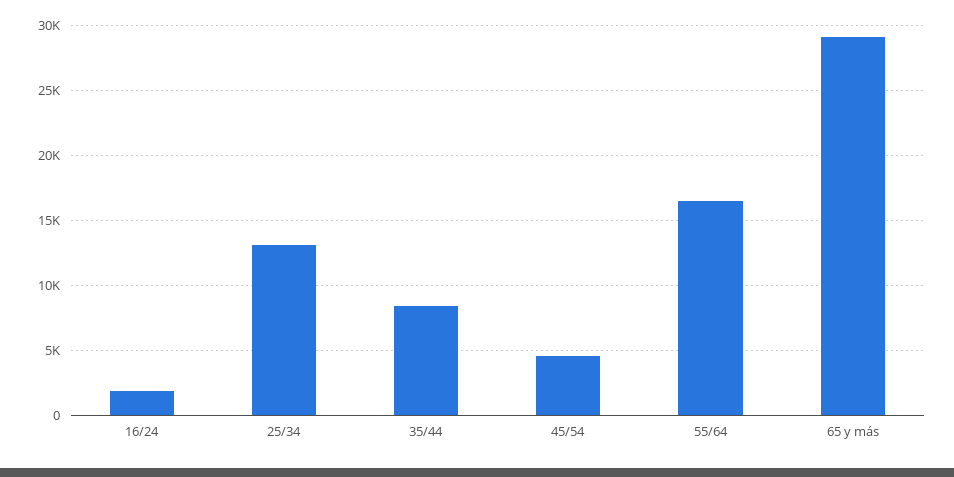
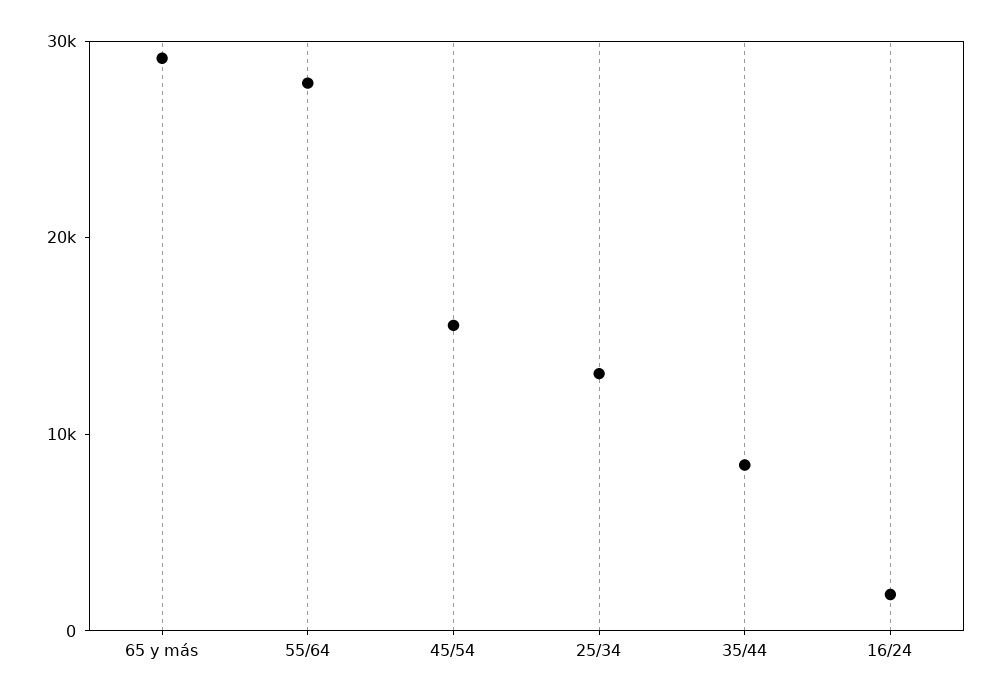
  {
    "16/24": 2000,
    "25/34": 13000,
    "35/44": 8500,
-   "45/54": 4500,
+   "45/54": 16000,
-   "55/64": 16500,
+   "55/64": 28000,
    "65 y más": 29000
  }

